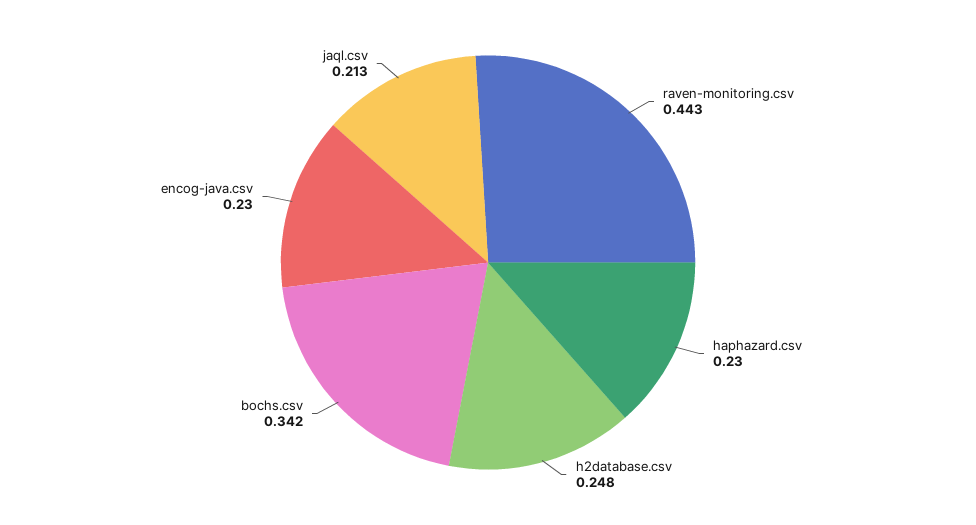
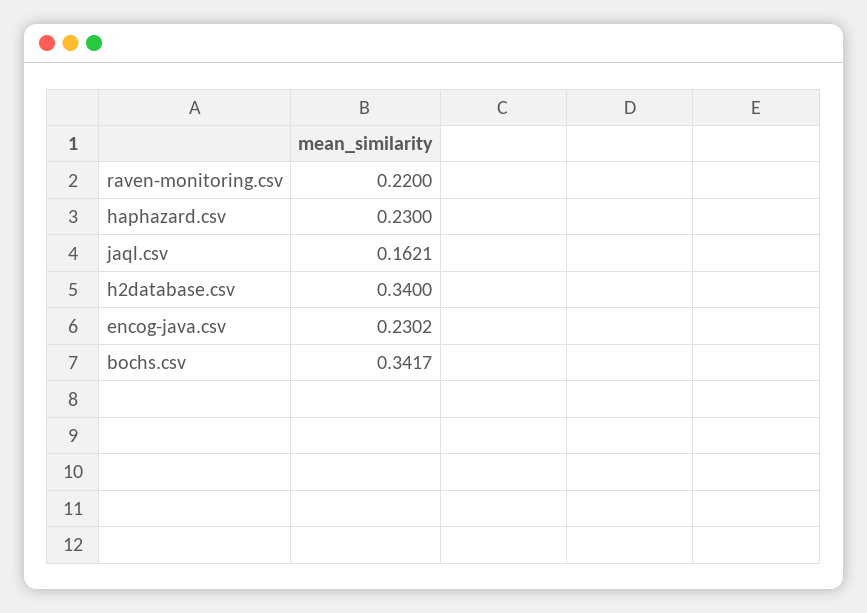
  {
-   "raven-monitoring.csv": 0.443,
+   "raven-monitoring.csv": 0.22,
    "haphazard.csv": 0.23,
-   "h2database.csv": 0.248,
+   "h2database.csv": 0.34,
    "bochs.csv": 0.3417,
    "encog-java.csv": 0.2302,
-   "jaql.csv": 0.213
+   "jaql.csv": 0.1621
  }

